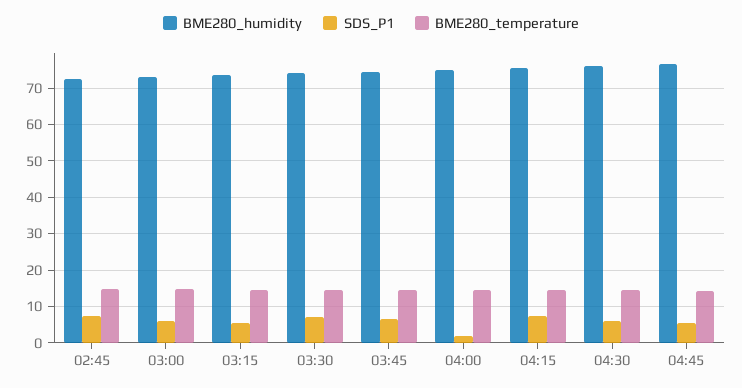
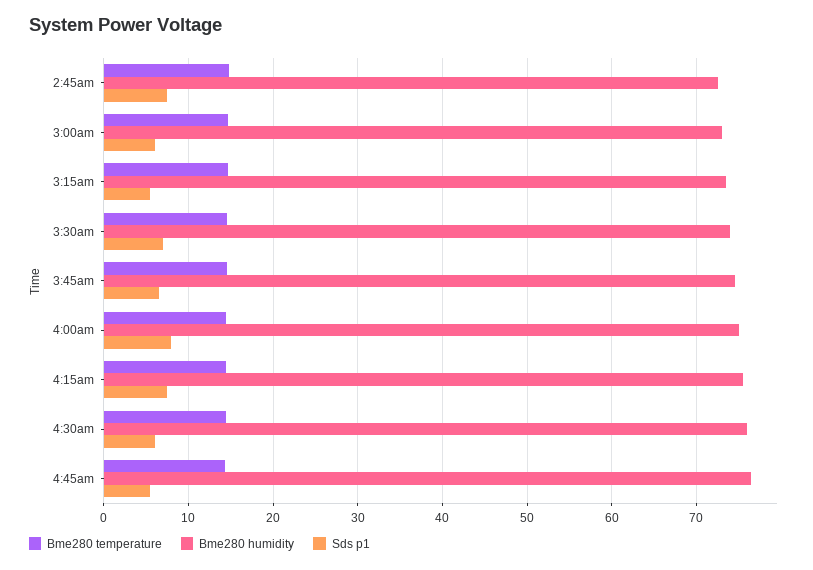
  {
    "BME280_humidity": {
      "02:45": 73,
      "03:00": 73,
      "03:15": 74,
      "03:30": 74,
      "03:45": 75,
      "04:00": 75,
      "04:15": 76,
      "04:30": 76,
      "04:45": 77
    },
    "SDS_P1": {
      "02:45": 8,
      "03:00": 6,
      "03:15": 6,
      "03:30": 7,
      "03:45": 7,
-     "04:00": 2,
+     "04:00": 8,
      "04:15": 8,
      "04:30": 6,
      "04:45": 6
    },
    "BME280_temperature": {
      "02:45": 15,
      "03:00": 15,
      "03:15": 15,
      "03:30": 15,
      "03:45": 15,
      "04:00": 15,
      "04:15": 14,
      "04:30": 14,
      "04:45": 14
    }
  }

